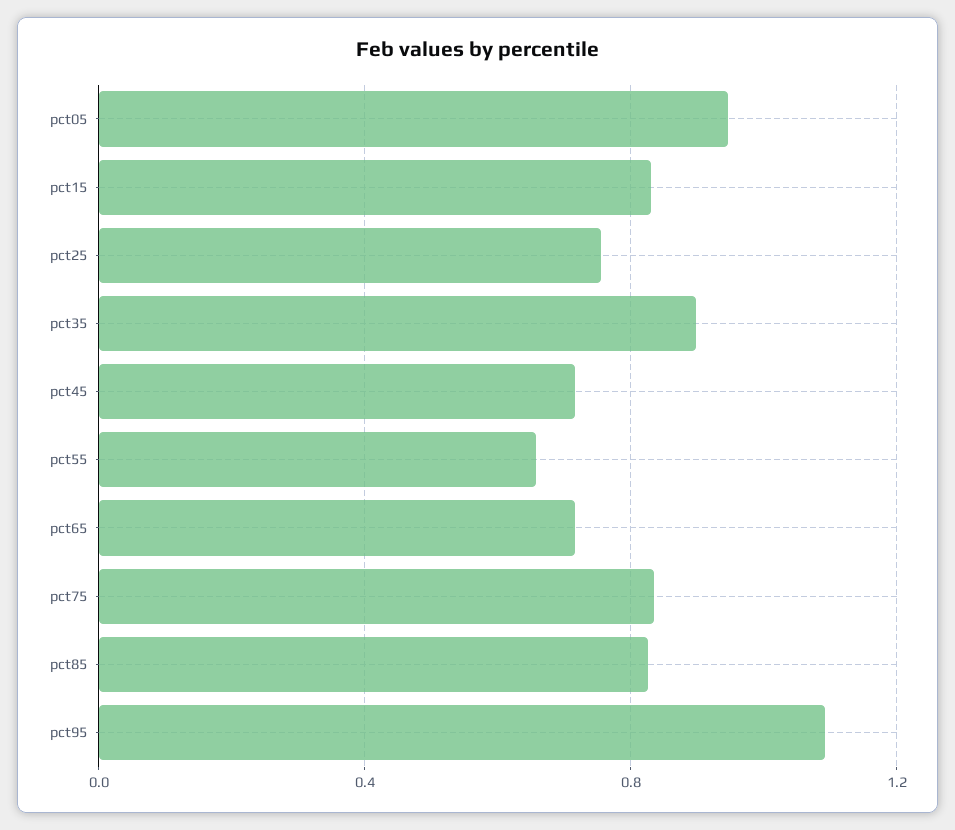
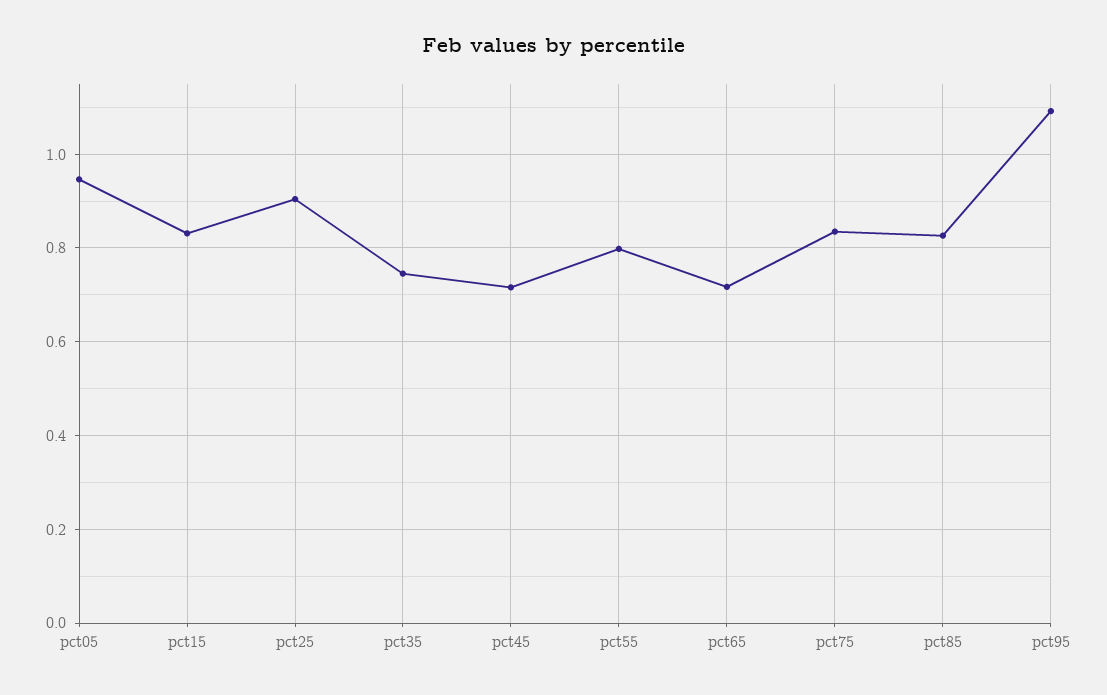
  {
    "pct05": 0.94,
    "pct15": 0.84,
-   "pct25": 0.75,
+   "pct25": 0.9,
-   "pct35": 0.9,
+   "pct35": 0.74,
    "pct45": 0.72,
-   "pct55": 0.65,
+   "pct55": 0.8,
    "pct65": 0.72,
    "pct75": 0.84,
    "pct85": 0.82,
    "pct95": 1.1
  }

